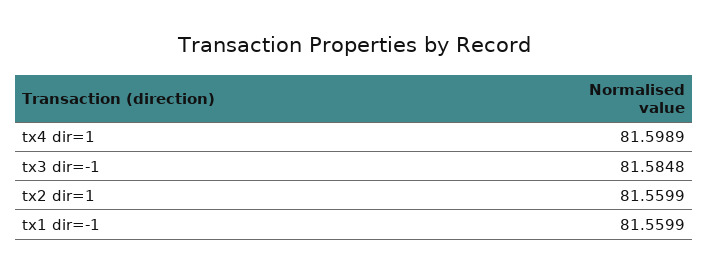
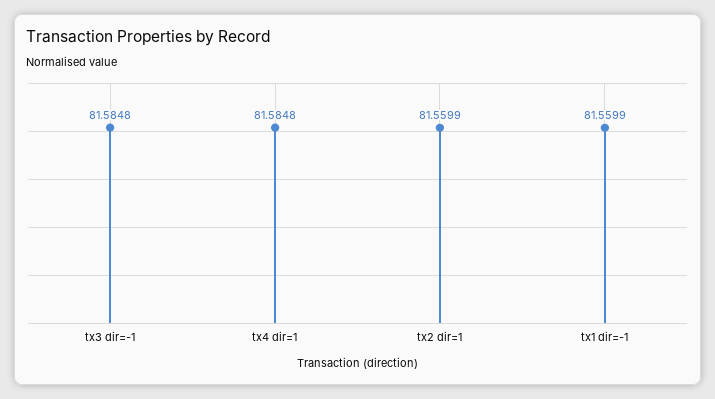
  {
-   "tx4 dir=1": 81.5989,
+   "tx4 dir=1": 81.5848,
    "tx3 dir=-1": 81.5848,
    "tx2 dir=1": 81.5599,
    "tx1 dir=-1": 81.5599
  }

